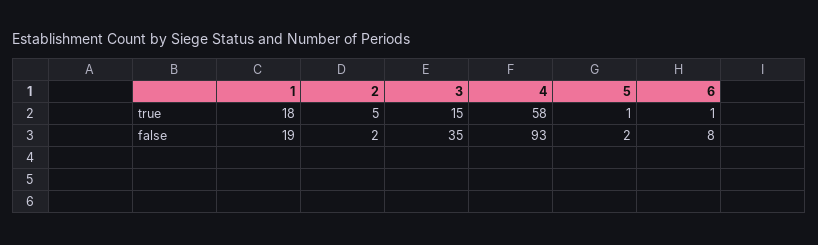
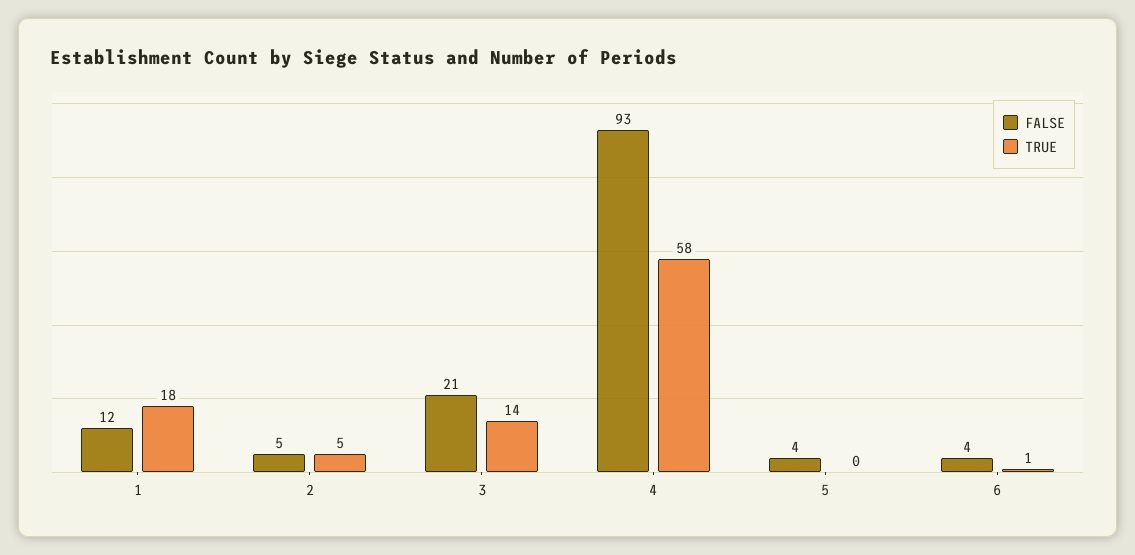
  {
    "true": {
      "1": 18,
      "2": 5,
-     "3": 15,
+     "3": 14,
      "4": 58,
-     "5": 1,
+     "5": 0,
      "6": 1
    },
    "false": {
-     "1": 19,
+     "1": 12,
-     "2": 2,
+     "2": 5,
-     "3": 35,
+     "3": 21,
      "4": 93,
-     "5": 2,
+     "5": 4,
-     "6": 8
+     "6": 4
    }
  }

